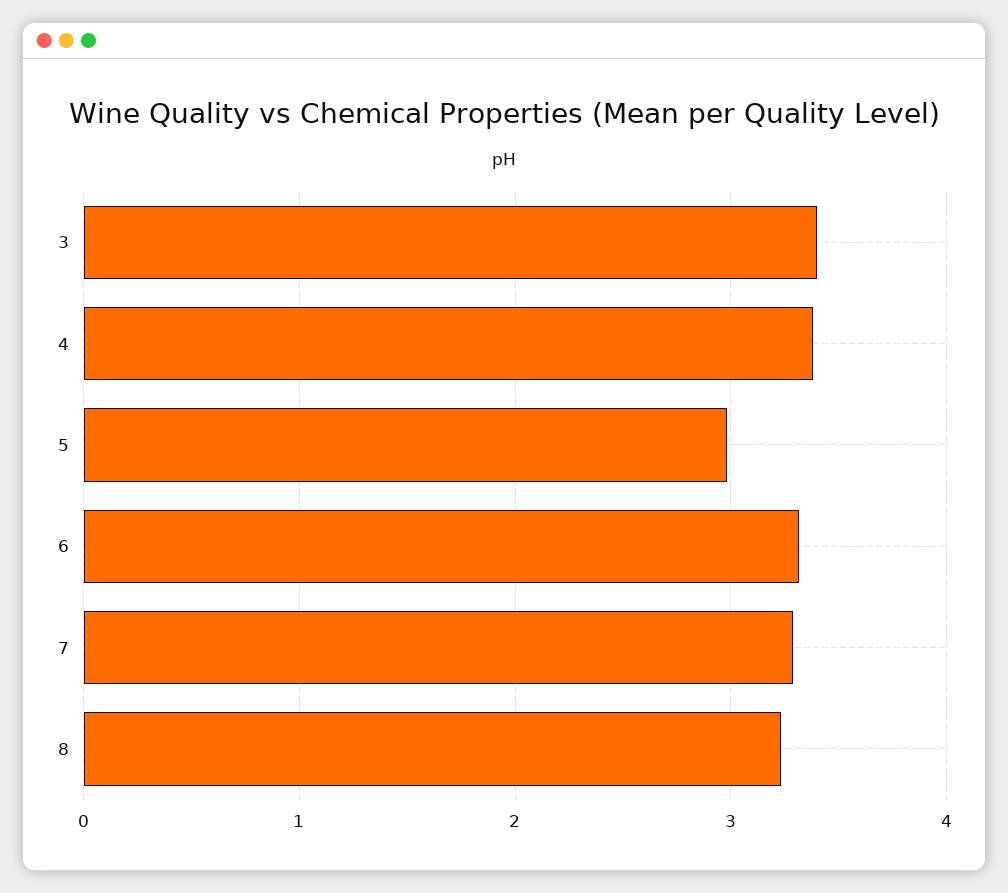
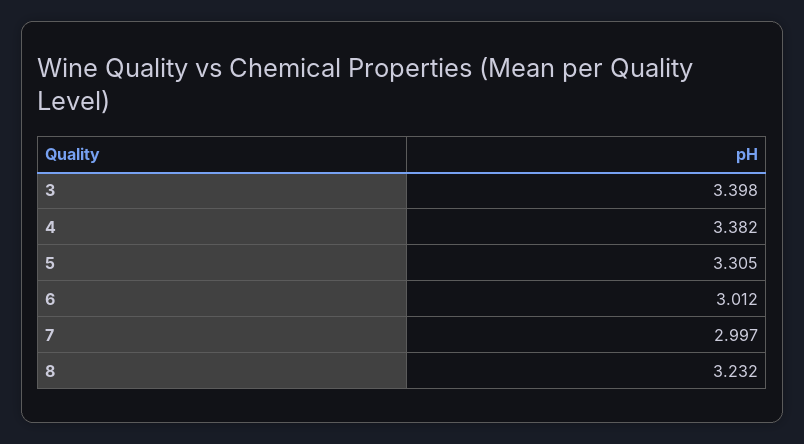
  {
    "3": 3.398,
    "4": 3.382,
-   "5": 3,
+   "5": 3.305,
-   "6": 3.3,
+   "6": 3.012,
-   "7": 3.3,
+   "7": 2.997,
    "8": 3.232
  }

